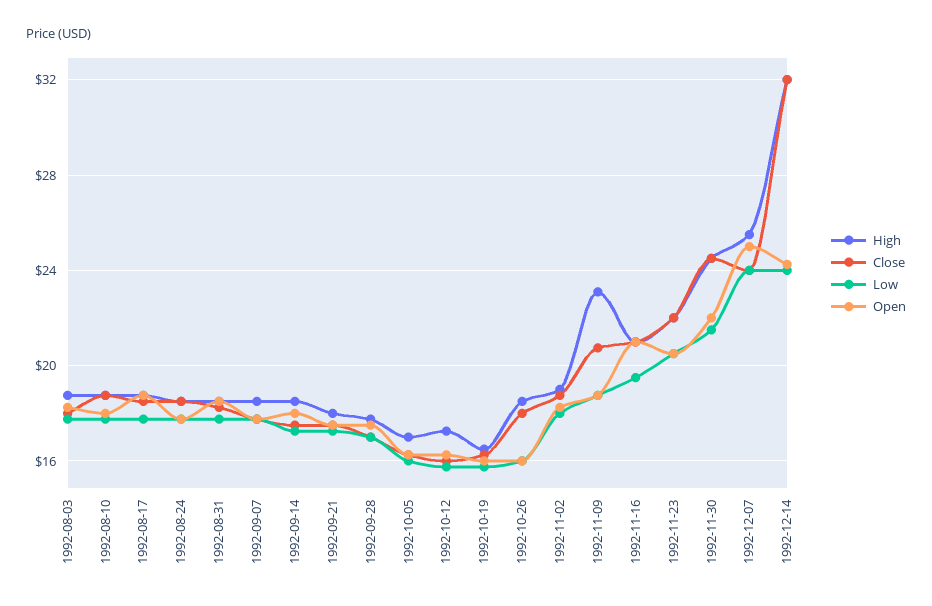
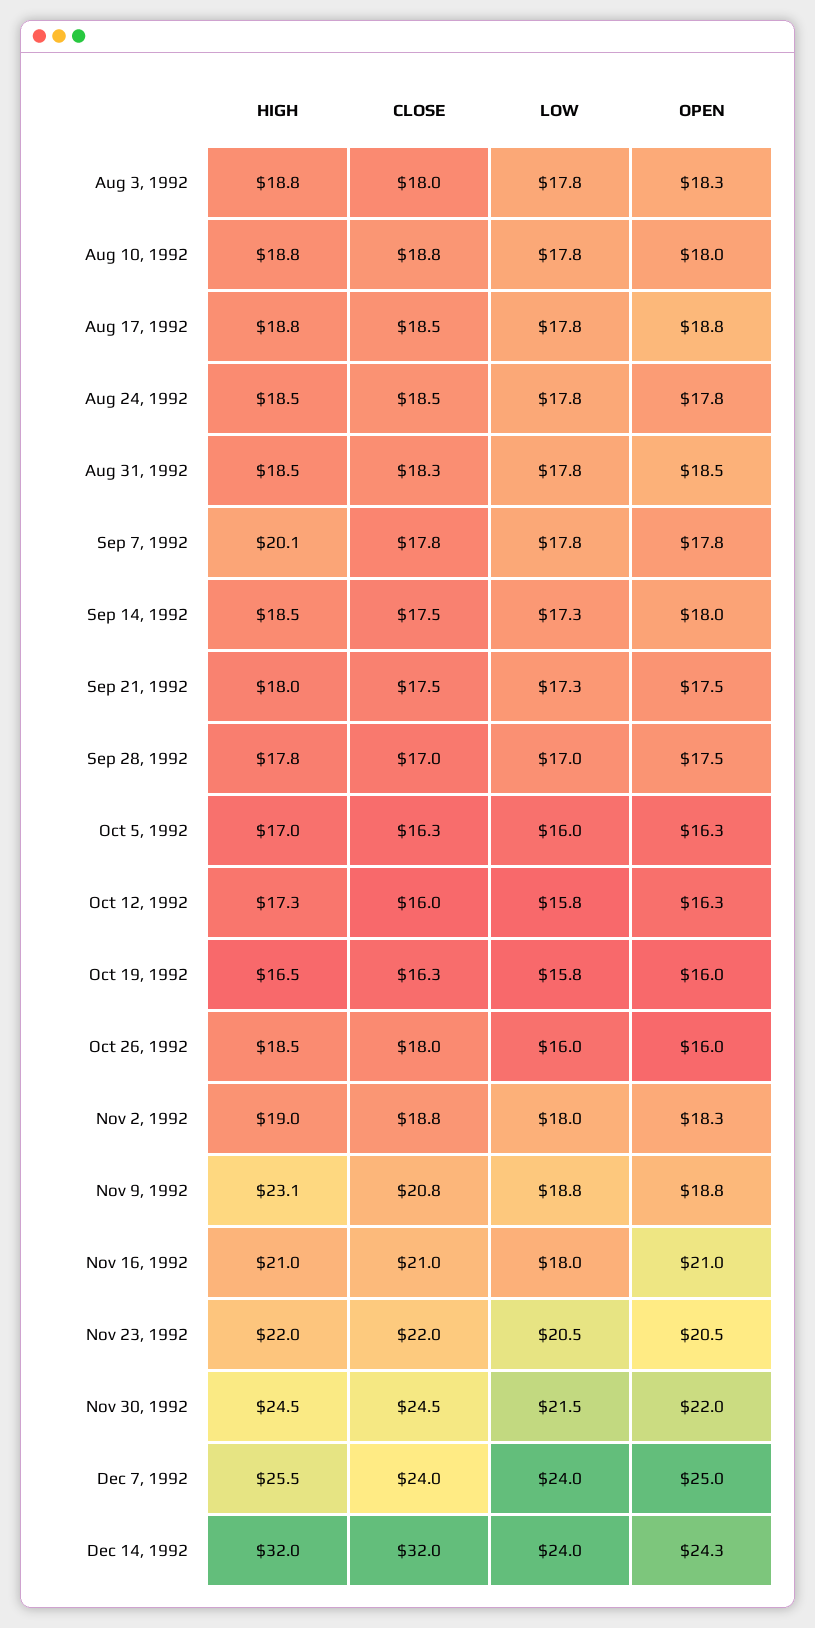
  {
    "High": {
      "1992-08-03": 18.8,
      "1992-08-10": 18.8,
      "1992-08-17": 18.8,
      "1992-08-24": 18.5,
      "1992-08-31": 18.5,
-     "1992-09-07": 18.5,
+     "1992-09-07": 20.1,
      "1992-09-14": 18.5,
      "1992-09-21": 18,
      "1992-09-28": 17.8,
      "1992-10-05": 17,
      "1992-10-12": 17.3,
      "1992-10-19": 16.5,
      "1992-10-26": 18.5,
      "1992-11-02": 19,
      "1992-11-09": 23.1,
      "1992-11-16": 21,
      "1992-11-23": 22,
      "1992-11-30": 24.5,
      "1992-12-07": 25.5,
      "1992-12-14": 32
    },
    "Close": {
      "1992-08-03": 18,
      "1992-08-10": 18.8,
      "1992-08-17": 18.5,
      "1992-08-24": 18.5,
      "1992-08-31": 18.3,
      "1992-09-07": 17.8,
      "1992-09-14": 17.5,
      "1992-09-21": 17.5,
      "1992-09-28": 17,
      "1992-10-05": 16.3,
      "1992-10-12": 16,
      "1992-10-19": 16.3,
      "1992-10-26": 18,
      "1992-11-02": 18.8,
      "1992-11-09": 20.8,
      "1992-11-16": 21,
      "1992-11-23": 22,
      "1992-11-30": 24.5,
      "1992-12-07": 24,
      "1992-12-14": 32
    },
    "Low": {
      "1992-08-03": 17.8,
      "1992-08-10": 17.8,
      "1992-08-17": 17.8,
      "1992-08-24": 17.8,
      "1992-08-31": 17.8,
      "1992-09-07": 17.8,
      "1992-09-14": 17.3,
      "1992-09-21": 17.3,
      "1992-09-28": 17,
      "1992-10-05": 16,
      "1992-10-12": 15.8,
      "1992-10-19": 15.8,
      "1992-10-26": 16,
      "1992-11-02": 18,
      "1992-11-09": 18.8,
-     "1992-11-16": 19.5,
+     "1992-11-16": 18,
      "1992-11-23": 20.5,
      "1992-11-30": 21.5,
      "1992-12-07": 24,
      "1992-12-14": 24
    },
    "Open": {
      "1992-08-03": 18.3,
      "1992-08-10": 18,
      "1992-08-17": 18.8,
      "1992-08-24": 17.8,
      "1992-08-31": 18.5,
      "1992-09-07": 17.8,
      "1992-09-14": 18,
      "1992-09-21": 17.5,
      "1992-09-28": 17.5,
      "1992-10-05": 16.3,
      "1992-10-12": 16.3,
      "1992-10-19": 16,
      "1992-10-26": 16,
      "1992-11-02": 18.3,
      "1992-11-09": 18.8,
      "1992-11-16": 21,
      "1992-11-23": 20.5,
      "1992-11-30": 22,
      "1992-12-07": 25,
      "1992-12-14": 24.3
    }
  }

